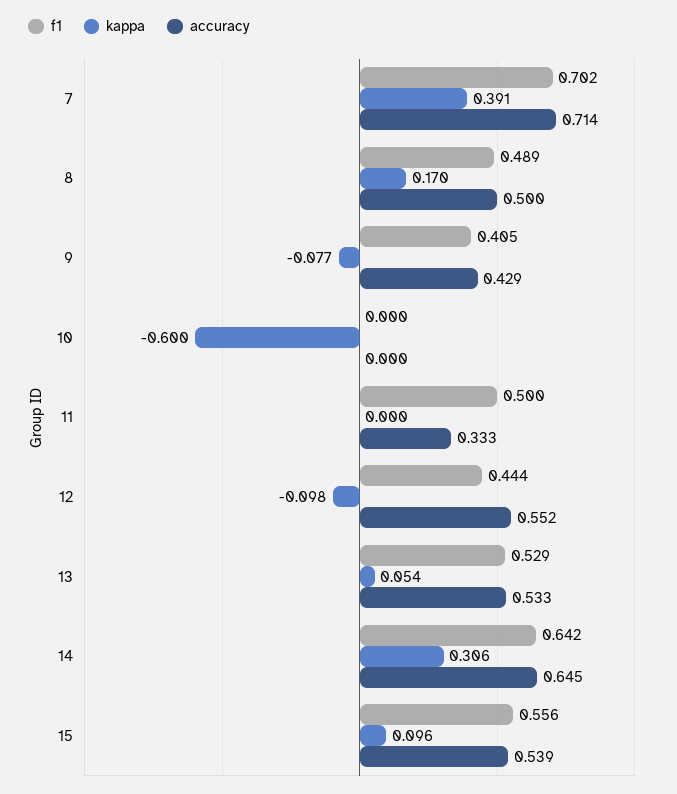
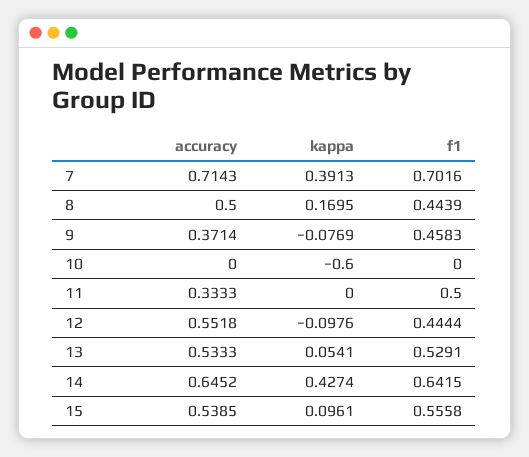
  {
    "f1": {
      "7": 0.7016,
-     "8": 0.489,
+     "8": 0.4439,
-     "9": 0.405,
+     "9": 0.4583,
      "10": 0,
      "11": 0.5,
      "12": 0.4444,
      "13": 0.5291,
      "14": 0.6415,
      "15": 0.5558
    },
    "kappa": {
      "7": 0.3913,
      "8": 0.1695,
      "9": -0.0769,
      "10": -0.6,
      "11": 0,
      "12": -0.0976,
      "13": 0.0541,
-     "14": 0.306,
+     "14": 0.4274,
      "15": 0.0961
    },
    "accuracy": {
      "7": 0.7143,
      "8": 0.5,
-     "9": 0.429,
+     "9": 0.3714,
      "10": 0,
      "11": 0.3333,
      "12": 0.5518,
      "13": 0.5333,
      "14": 0.6452,
      "15": 0.5385
    }
  }

